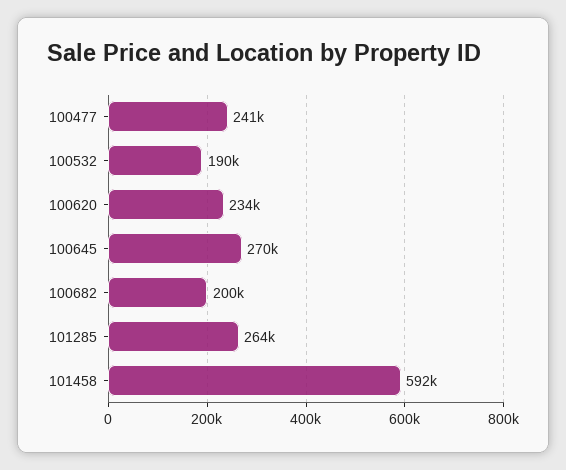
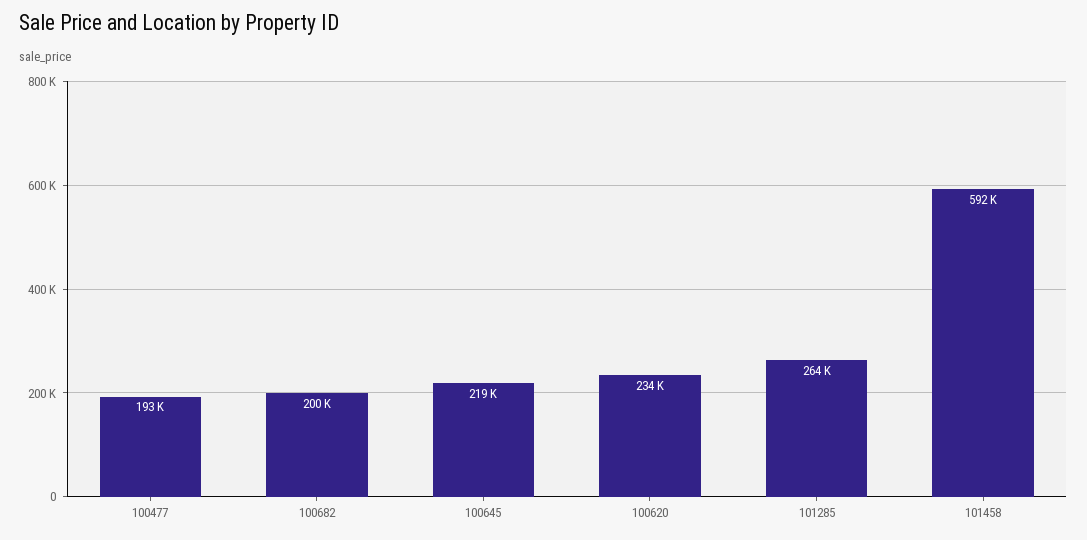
  {
-   "100477": 241000,
+   "100477": 193000,
-   "100532": 190000,
    "100620": 234000,
-   "100645": 270000,
+   "100645": 219000,
    "100682": 200000,
    "101285": 264000,
    "101458": 592000
  }

